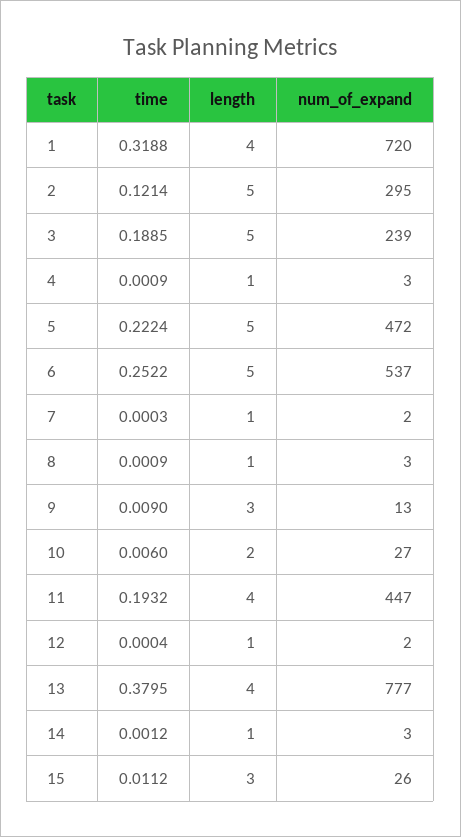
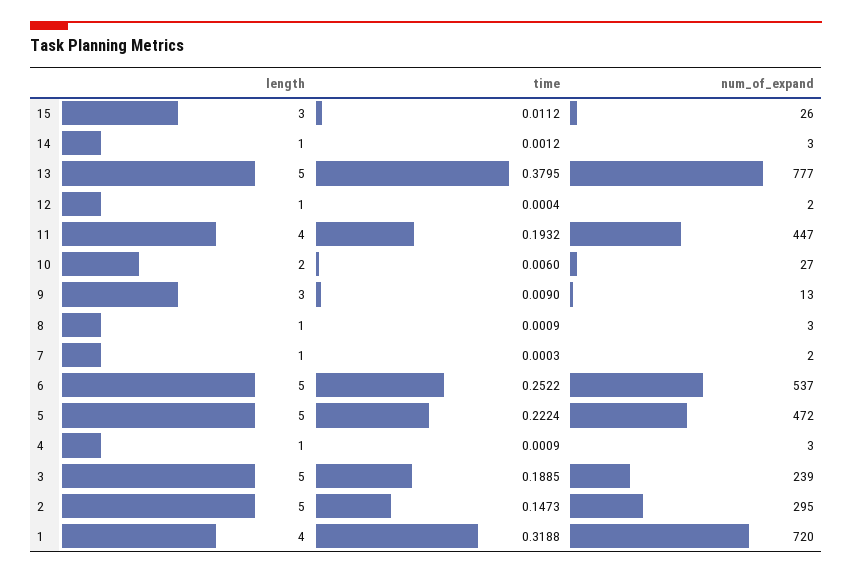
  {
    "time": {
      "1": 0.3188,
-     "2": 0.1214,
+     "2": 0.1473,
      "3": 0.1885,
      "4": 0.0009,
      "5": 0.2224,
      "6": 0.2522,
      "7": 0.0003,
      "8": 0.0009,
      "9": 0.009,
      "10": 0.006,
      "11": 0.1932,
      "12": 0.0004,
      "13": 0.3795,
      "14": 0.0012,
      "15": 0.0112
    },
    "length": {
      "1": 4,
      "2": 5,
      "3": 5,
      "4": 1,
      "5": 5,
      "6": 5,
      "7": 1,
      "8": 1,
      "9": 3,
      "10": 2,
      "11": 4,
      "12": 1,
-     "13": 4,
+     "13": 5,
      "14": 1,
      "15": 3
    },
    "num_of_expand": {
      "1": 720,
      "2": 295,
      "3": 239,
      "4": 3,
      "5": 472,
      "6": 537,
      "7": 2,
      "8": 3,
      "9": 13,
      "10": 27,
      "11": 447,
      "12": 2,
      "13": 777,
      "14": 3,
      "15": 26
    }
  }

